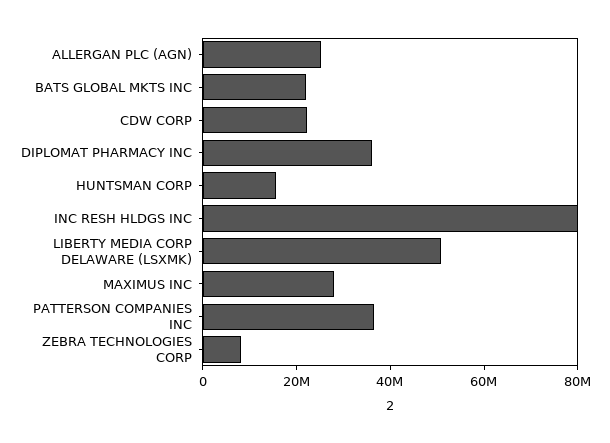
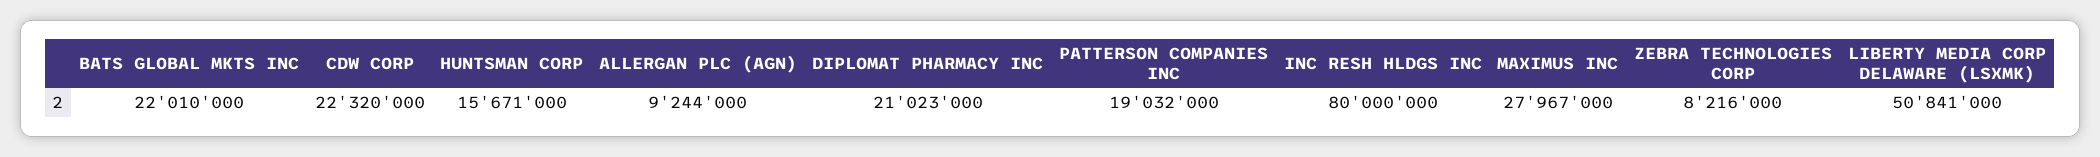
  {
-   "ALLERGAN PLC (AGN)": 25000000,
+   "ALLERGAN PLC (AGN)": 9244000,
    "BATS GLOBAL MKTS INC": 22010000,
    "CDW CORP": 22320000,
-   "DIPLOMAT PHARMACY INC": 35000000,
+   "DIPLOMAT PHARMACY INC": 21023000,
    "HUNTSMAN CORP": 15671000,
    "INC RESH HLDGS INC": 80000000,
    "LIBERTY MEDIA CORP DELAWARE (LSXMK)": 50841000,
    "MAXIMUS INC": 27967000,
-   "PATTERSON COMPANIES INC": 35000000,
+   "PATTERSON COMPANIES INC": 19032000,
    "ZEBRA TECHNOLOGIES CORP": 8216000
  }

